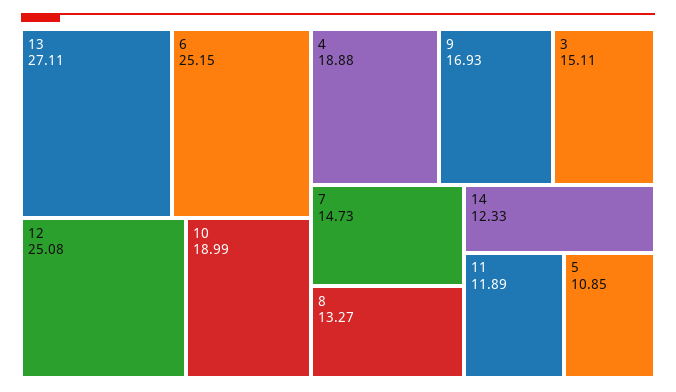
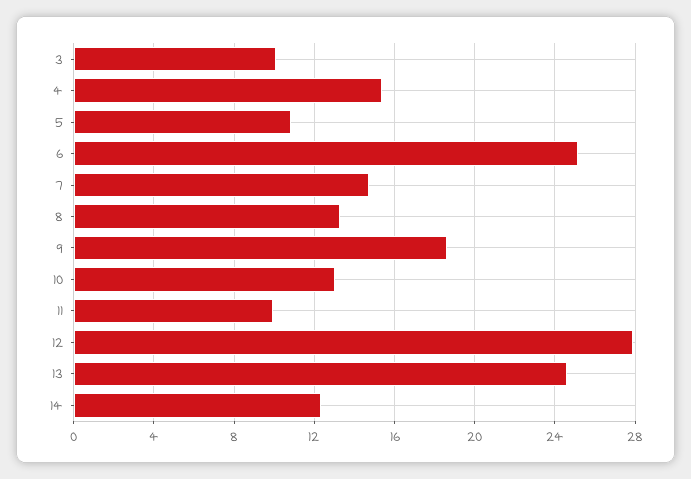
  {
-   "13": 27.11,
+   "13": 24.5,
    "6": 25.15,
-   "12": 25.08,
+   "12": 28,
-   "10": 18.99,
+   "10": 13,
-   "4": 18.88,
+   "4": 15.5,
-   "9": 16.93,
+   "9": 18.5,
-   "3": 15.11,
+   "3": 10,
    "7": 14.73,
    "8": 13.27,
    "14": 12.33,
-   "11": 11.89,
+   "11": 10,
    "5": 10.85
  }

